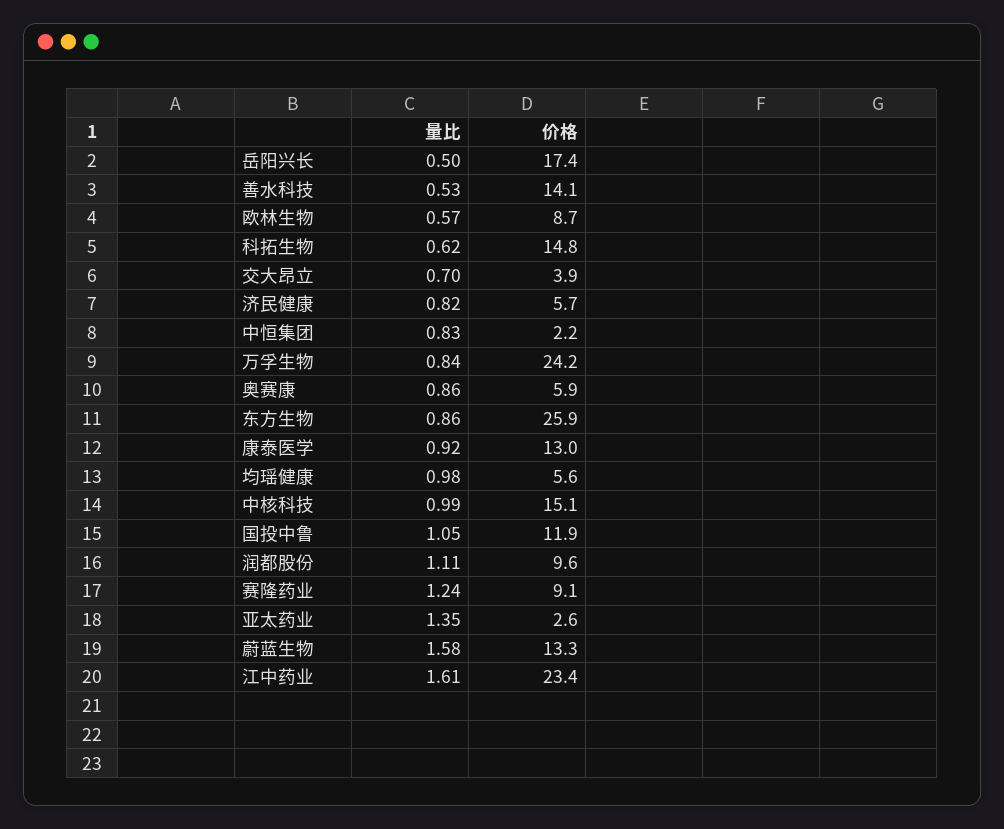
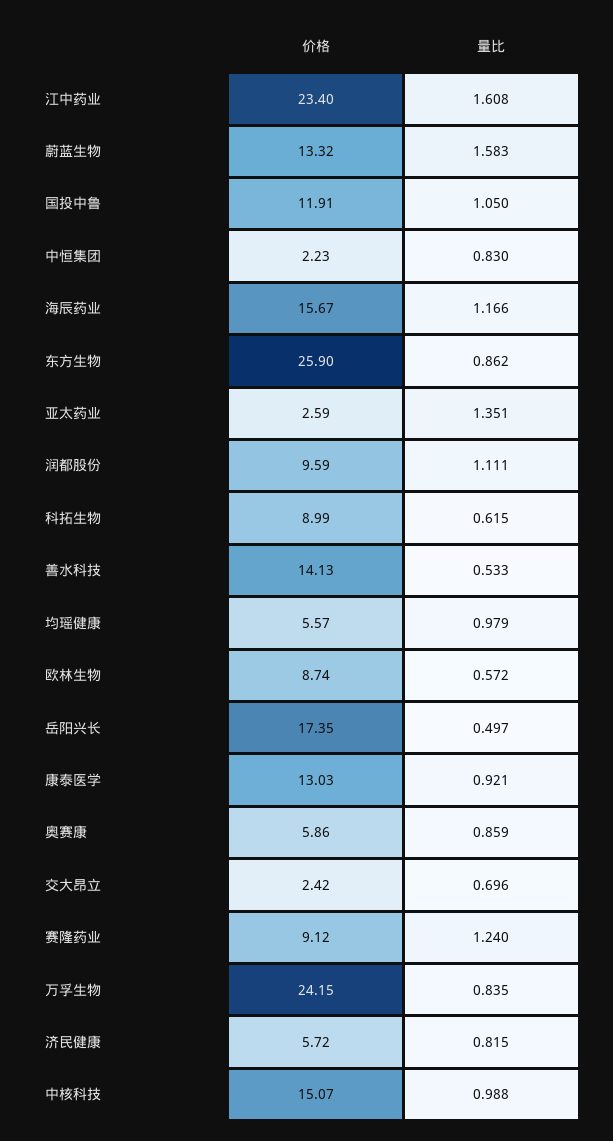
  {
    "量比": {
      "岳阳兴长": 0.497,
      "善水科技": 0.533,
      "欧林生物": 0.572,
      "科拓生物": 0.615,
      "交大昂立": 0.696,
      "济民健康": 0.815,
      "中恒集团": 0.83,
      "万孚生物": 0.835,
      "奥赛康": 0.859,
      "东方生物": 0.862,
      "康泰医学": 0.921,
      "均瑶健康": 0.979,
      "中核科技": 0.988,
      "国投中鲁": 1.05,
      "润都股份": 1.111,
      "赛隆药业": 1.24,
      "亚太药业": 1.351,
      "蔚蓝生物": 1.583,
-     "江中药业": 1.608
+     "江中药业": 1.608,
+     "海辰药业": 1.166
    },
    "价格": {
      "岳阳兴长": 17.35,
      "善水科技": 14.13,
      "欧林生物": 8.74,
-     "科拓生物": 14.8,
+     "科拓生物": 8.99,
-     "交大昂立": 3.9,
+     "交大昂立": 2.42,
      "济民健康": 5.72,
      "中恒集团": 2.23,
      "万孚生物": 24.15,
      "奥赛康": 5.86,
      "东方生物": 25.9,
      "康泰医学": 13.03,
      "均瑶健康": 5.57,
      "中核科技": 15.07,
      "国投中鲁": 11.91,
      "润都股份": 9.59,
      "赛隆药业": 9.12,
      "亚太药业": 2.59,
      "蔚蓝生物": 13.32,
-     "江中药业": 23.4
+     "江中药业": 23.4,
+     "海辰药业": 15.67
    }
  }

